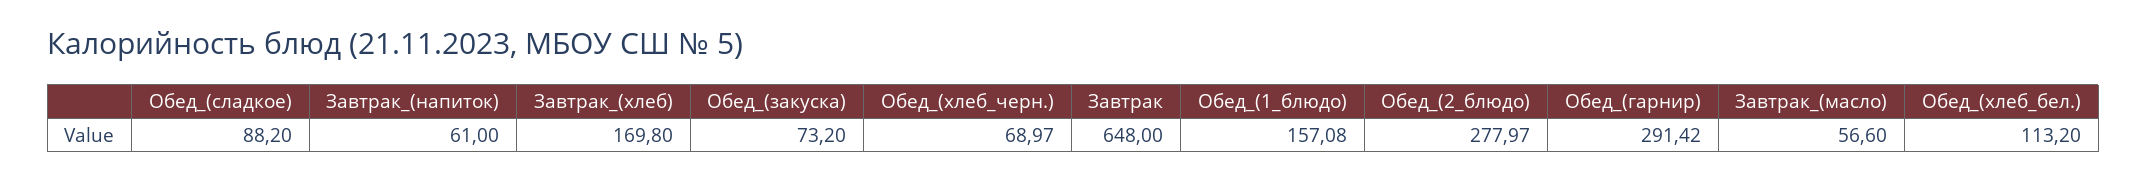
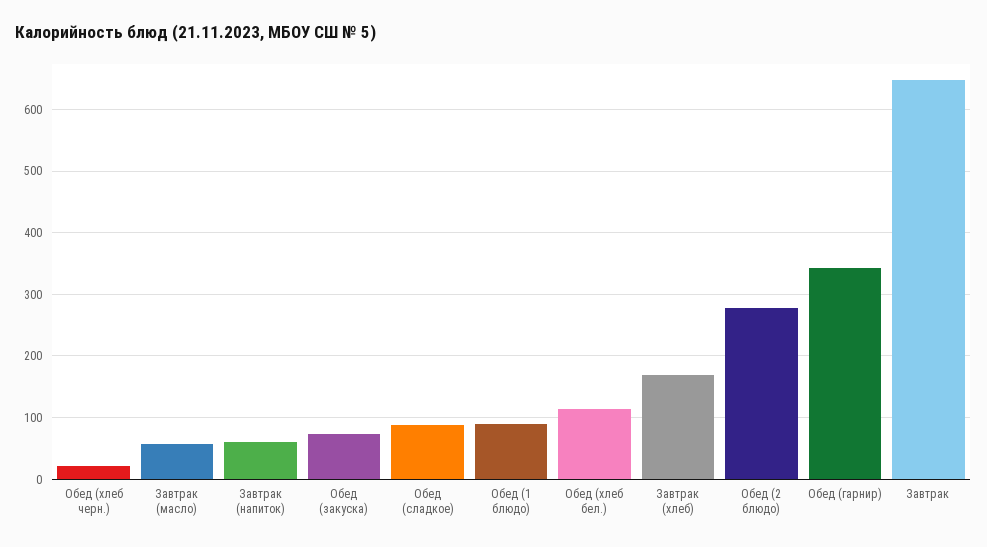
  {
    "Обед_(сладкое)": 88.2,
    "Завтрак_(напиток)": 61,
    "Завтрак_(хлеб)": 169.8,
    "Обед_(закуска)": 73.2,
-   "Обед_(хлеб_черн.)": 68.97,
+   "Обед_(хлеб_черн.)": 20,
    "Завтрак": 648,
-   "Обед_(1_блюдо)": 157.08,
+   "Обед_(1_блюдо)": 90,
    "Обед_(2_блюдо)": 277.97,
-   "Обед_(гарнир)": 291.42,
+   "Обед_(гарнир)": 340,
    "Завтрак_(масло)": 56.6,
    "Обед_(хлеб_бел.)": 113.2
  }

